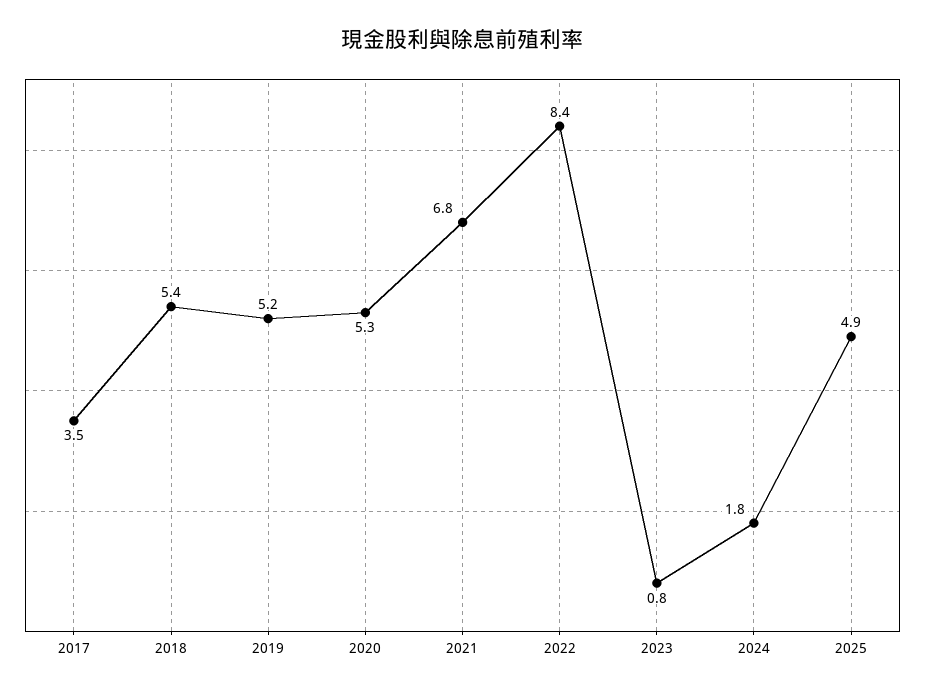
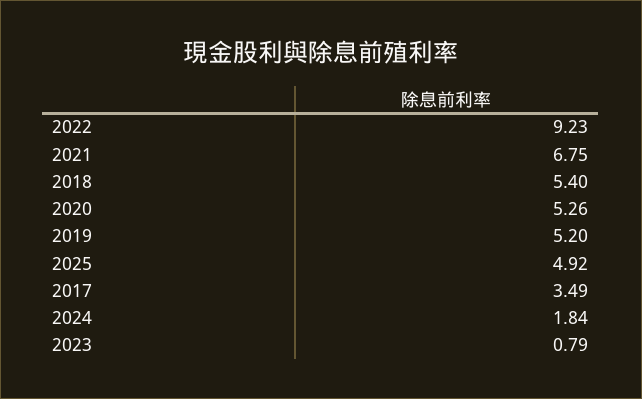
  {
    "2017": 3.49,
    "2018": 5.4,
    "2019": 5.2,
    "2020": 5.26,
    "2021": 6.75,
-   "2022": 8.4,
+   "2022": 9.23,
    "2023": 0.79,
    "2024": 1.84,
    "2025": 4.92
  }

